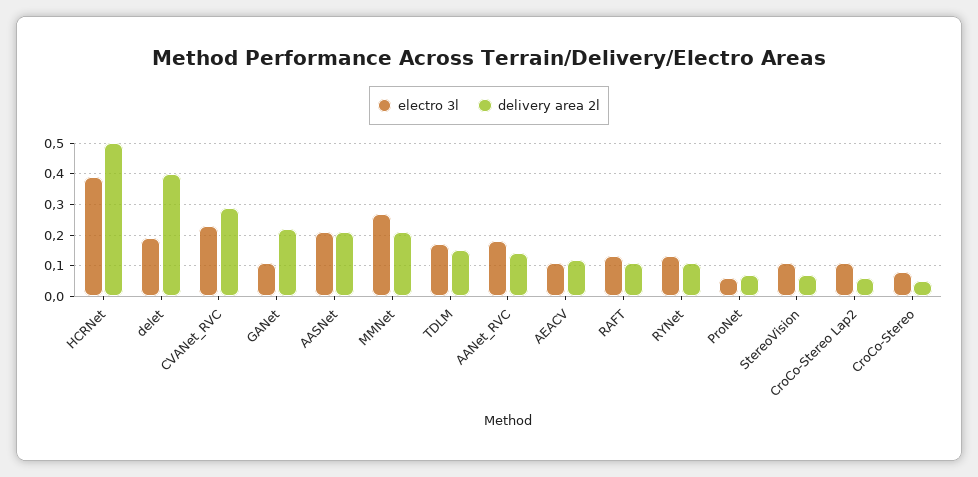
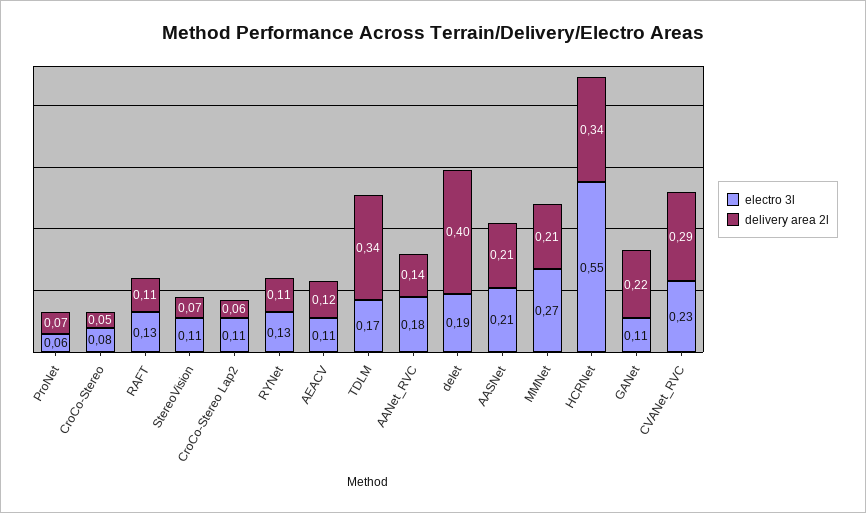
  {
    "electro 3l": {
-     "HCRNet": 0.4,
+     "HCRNet": 0.55,
      "delet": 0.19,
      "CVANet_RVC": 0.23,
      "GANet": 0.11,
      "AASNet": 0.21,
      "MMNet": 0.27,
      "TDLM": 0.17,
      "AANet_RVC": 0.18,
      "AEACV": 0.11,
      "RAFT": 0.13,
      "RYNet": 0.13,
      "ProNet": 0.06,
      "StereoVision": 0.11,
      "CroCo-Stereo Lap2": 0.11,
      "CroCo-Stereo": 0.08
    },
    "delivery area 2l": {
-     "HCRNet": 0.5,
+     "HCRNet": 0.34,
      "delet": 0.4,
      "CVANet_RVC": 0.29,
      "GANet": 0.22,
      "AASNet": 0.21,
      "MMNet": 0.21,
-     "TDLM": 0.15,
+     "TDLM": 0.34,
      "AANet_RVC": 0.14,
      "AEACV": 0.12,
      "RAFT": 0.11,
      "RYNet": 0.11,
      "ProNet": 0.07,
      "StereoVision": 0.07,
      "CroCo-Stereo Lap2": 0.06,
      "CroCo-Stereo": 0.05
    }
  }

